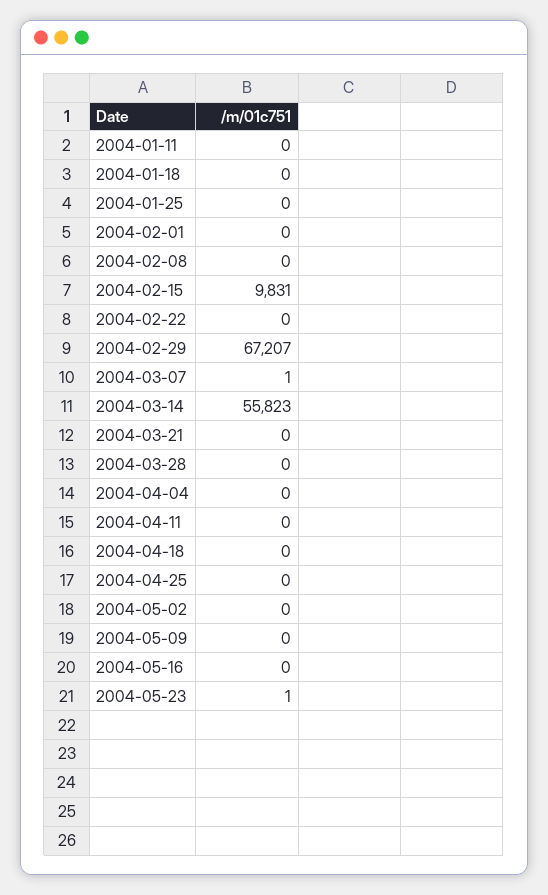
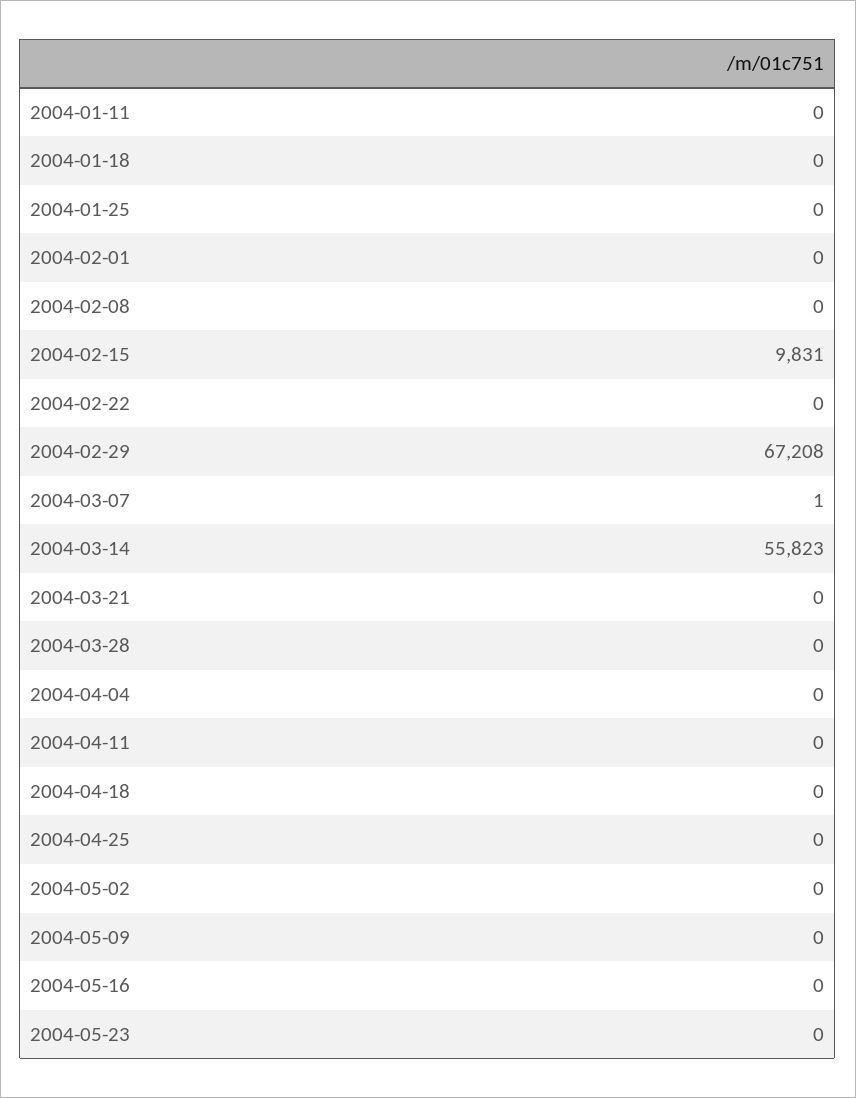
  {
    "2004-01-11": 0,
    "2004-01-18": 0,
    "2004-01-25": 0,
    "2004-02-01": 0,
    "2004-02-08": 0,
    "2004-02-15": 9831,
    "2004-02-22": 0,
-   "2004-02-29": 67207,
+   "2004-02-29": 67208,
    "2004-03-07": 1,
    "2004-03-14": 55823,
    "2004-03-21": 0,
    "2004-03-28": 0,
    "2004-04-04": 0,
    "2004-04-11": 0,
    "2004-04-18": 0,
    "2004-04-25": 0,
    "2004-05-02": 0,
    "2004-05-09": 0,
    "2004-05-16": 0,
-   "2004-05-23": 1
+   "2004-05-23": 0
  }

